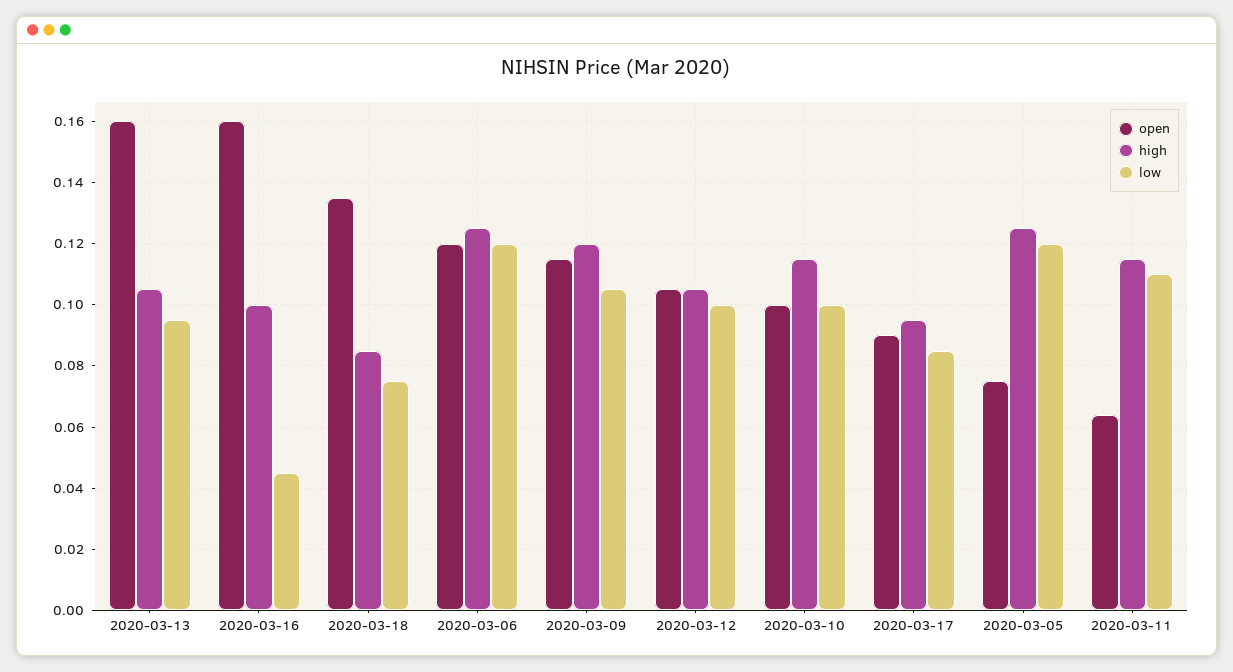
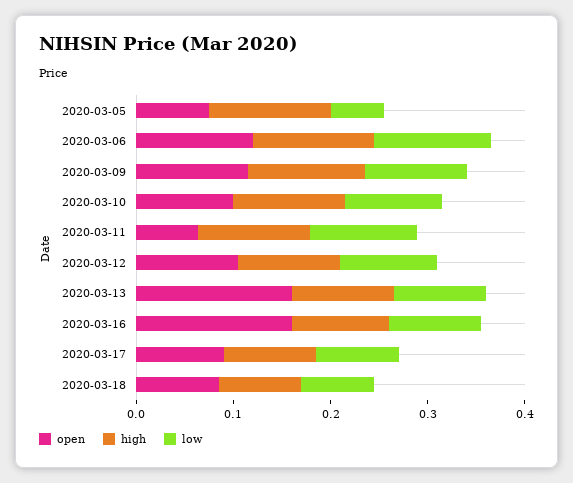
  {
    "open": {
      "2020-03-13": 0.16,
      "2020-03-16": 0.16,
-     "2020-03-18": 0.135,
+     "2020-03-18": 0.08,
      "2020-03-06": 0.12,
      "2020-03-09": 0.115,
      "2020-03-12": 0.105,
      "2020-03-10": 0.1,
      "2020-03-17": 0.09,
      "2020-03-05": 0.075,
      "2020-03-11": 0.065
    },
    "high": {
      "2020-03-13": 0.105,
      "2020-03-16": 0.1,
      "2020-03-18": 0.085,
      "2020-03-06": 0.125,
      "2020-03-09": 0.12,
      "2020-03-12": 0.105,
      "2020-03-10": 0.115,
      "2020-03-17": 0.095,
      "2020-03-05": 0.125,
      "2020-03-11": 0.115
    },
    "low": {
      "2020-03-13": 0.095,
-     "2020-03-16": 0.045,
+     "2020-03-16": 0.1,
      "2020-03-18": 0.075,
      "2020-03-06": 0.12,
      "2020-03-09": 0.105,
      "2020-03-12": 0.1,
      "2020-03-10": 0.1,
      "2020-03-17": 0.085,
-     "2020-03-05": 0.12,
+     "2020-03-05": 0.06,
      "2020-03-11": 0.11
    }
  }

